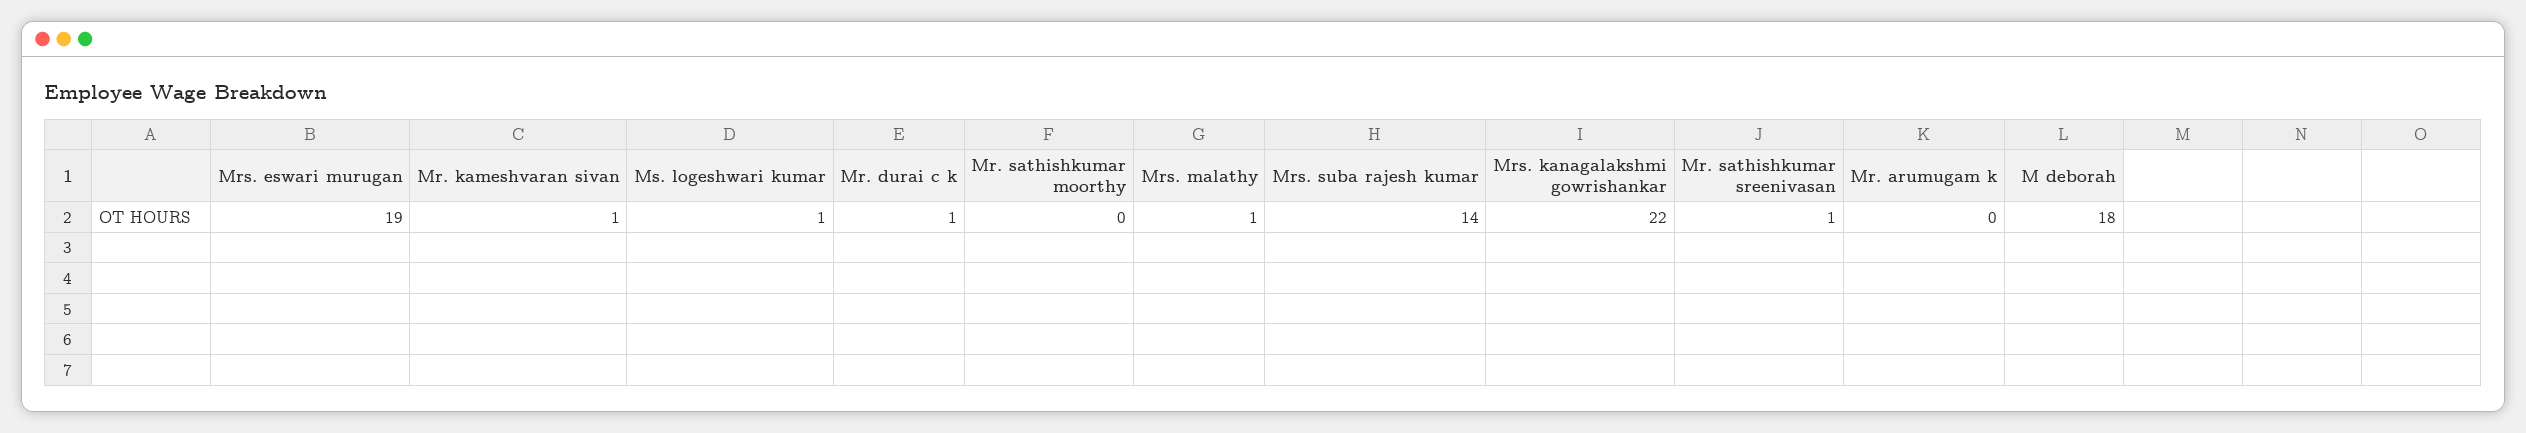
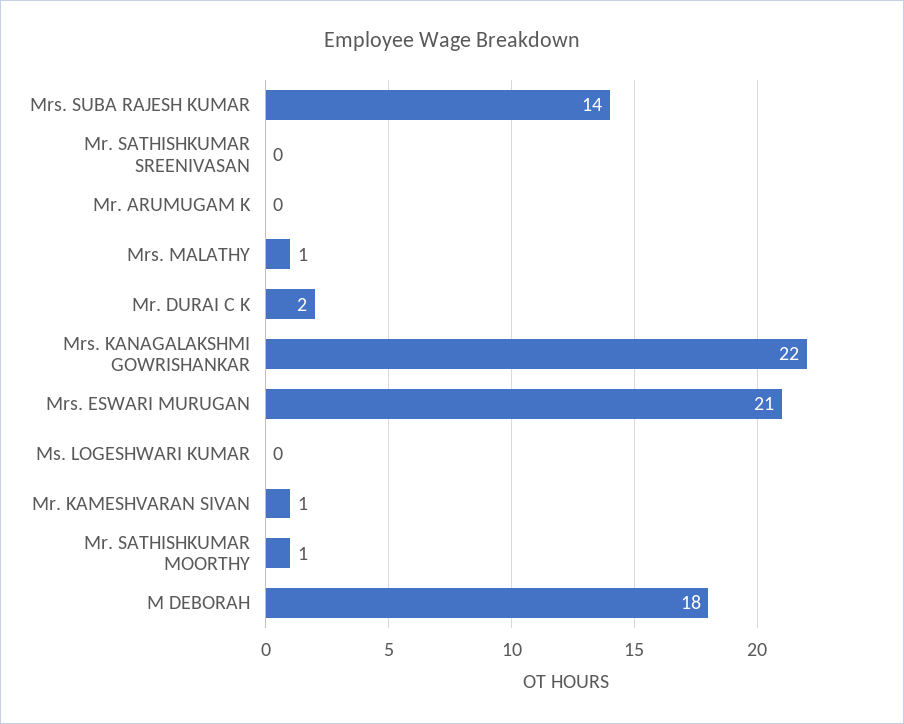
  {
-   "Mrs. eswari murugan": 19,
+   "Mrs. eswari murugan": 21,
    "Mr. kameshvaran sivan": 1,
-   "Ms. logeshwari kumar": 1,
+   "Ms. logeshwari kumar": 0,
-   "Mr. durai c k": 1,
+   "Mr. durai c k": 2,
-   "Mr. sathishkumar moorthy": 0,
+   "Mr. sathishkumar moorthy": 1,
    "Mrs. malathy": 1,
    "Mrs. suba rajesh kumar": 14,
    "Mrs. kanagalakshmi gowrishankar": 22,
-   "Mr. sathishkumar sreenivasan": 1,
+   "Mr. sathishkumar sreenivasan": 0,
    "Mr. arumugam k": 0,
    "M deborah": 18
  }

